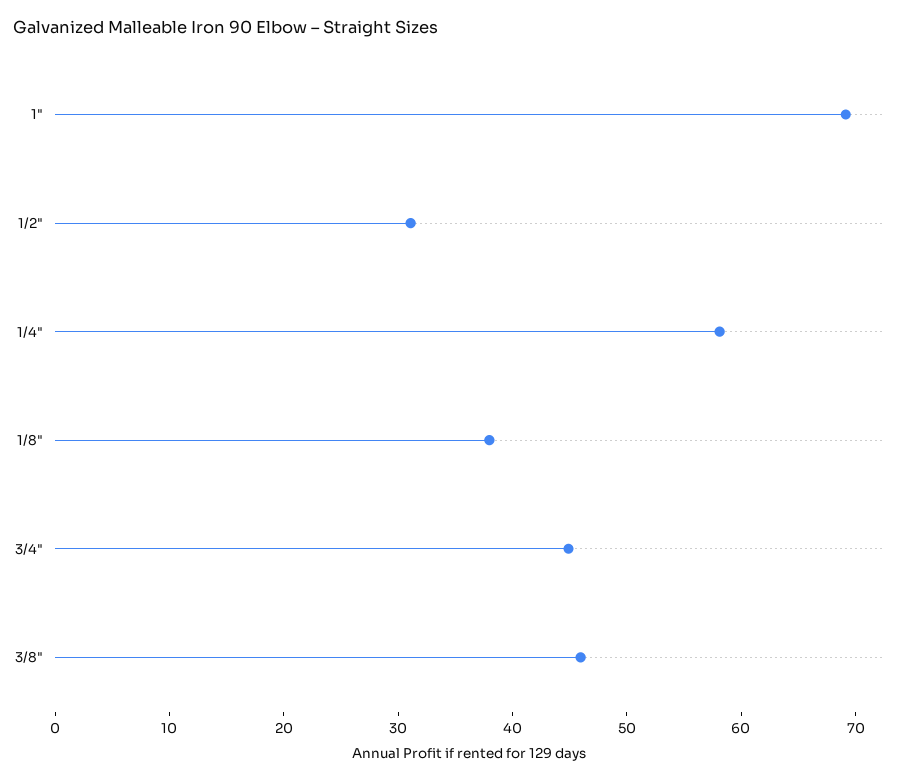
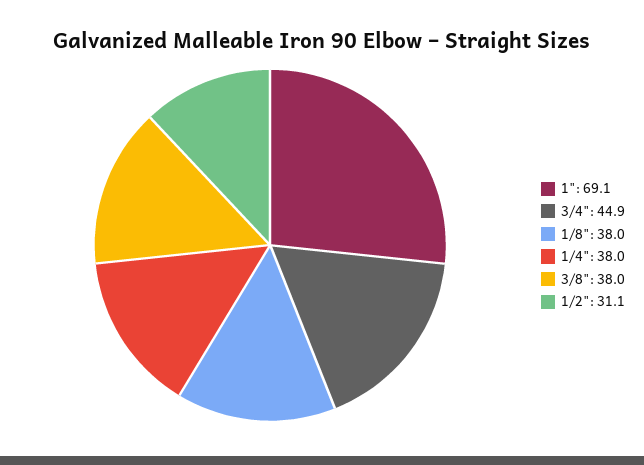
  {
    "1\"": 69.1,
    "1/2\"": 31.1,
-   "1/4\"": 58,
+   "1/4\"": 38,
    "1/8\"": 38,
    "3/4\"": 44.9,
-   "3/8\"": 46
+   "3/8\"": 38
  }

